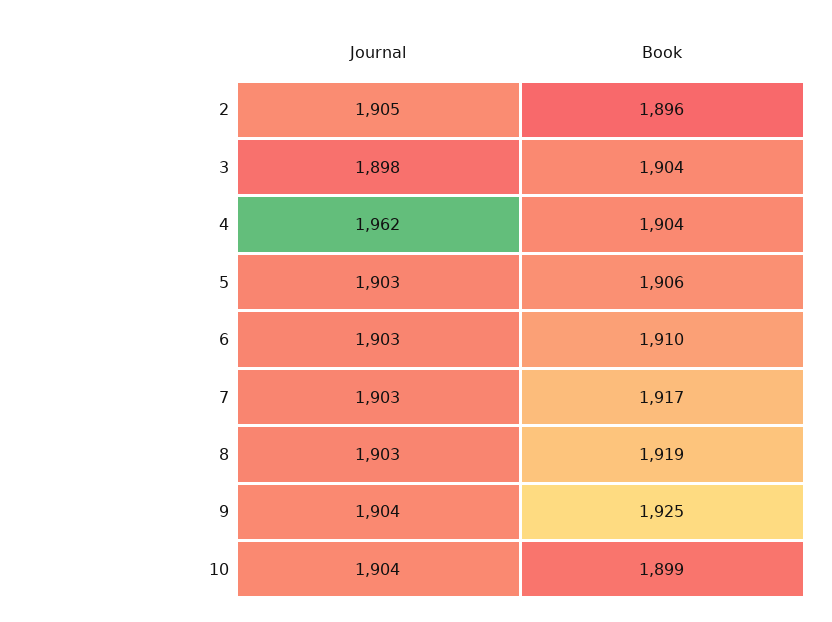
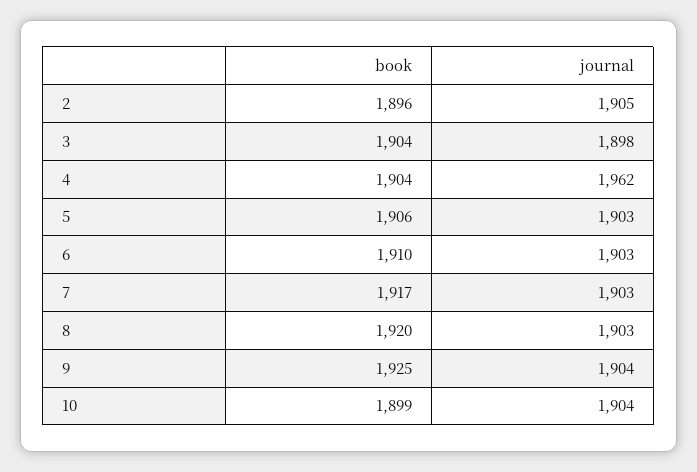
  {
    "Journal": {
      "2": 1905,
      "3": 1898,
      "4": 1962,
      "5": 1903,
      "6": 1903,
      "7": 1903,
      "8": 1903,
      "9": 1904,
      "10": 1904
    },
    "Book": {
      "2": 1896,
      "3": 1904,
      "4": 1904,
      "5": 1906,
      "6": 1910,
      "7": 1917,
-     "8": 1919,
+     "8": 1920,
      "9": 1925,
      "10": 1899
    }
  }

